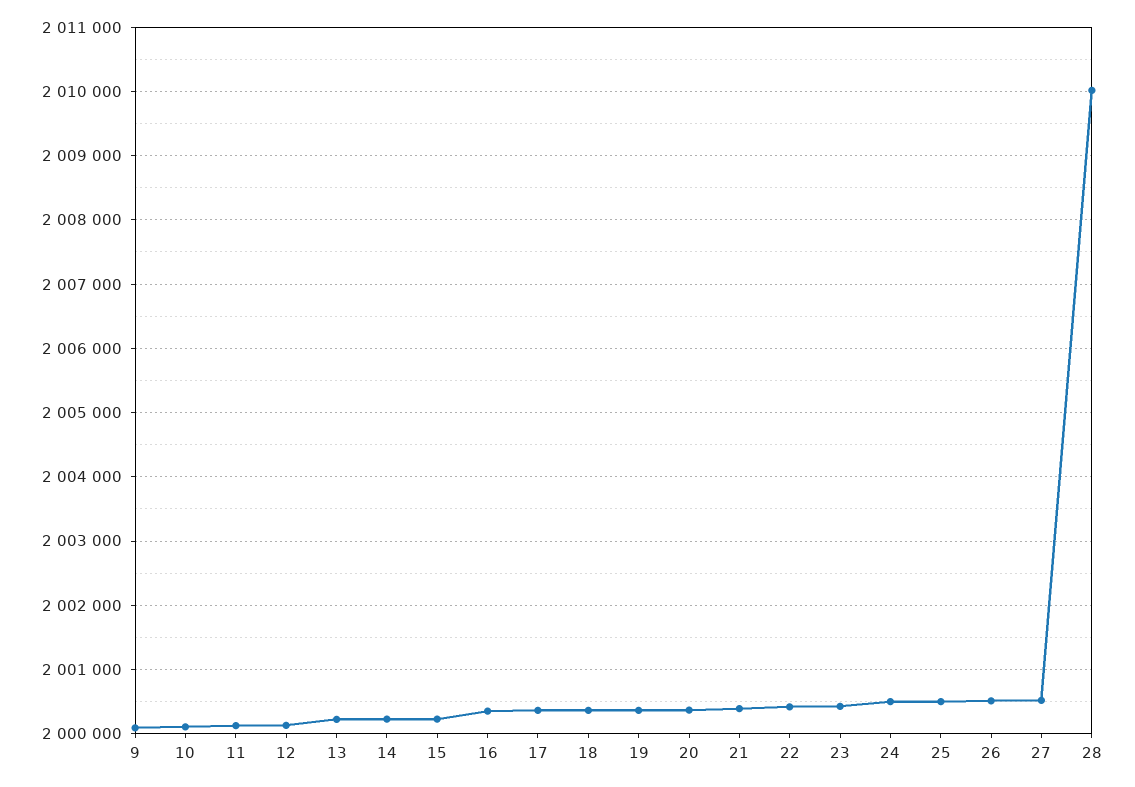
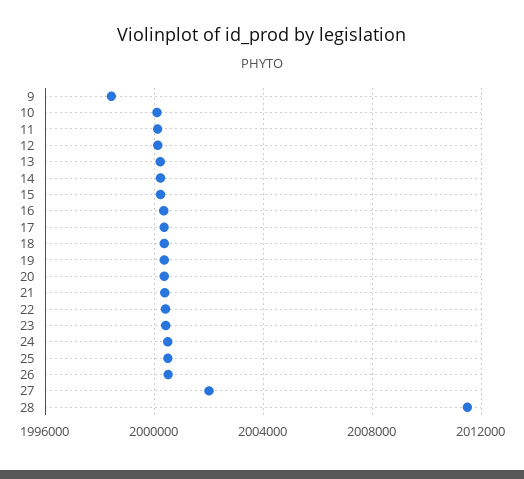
  {
-   "9": 2000100,
+   "9": 1998500,
    "10": 2000100,
    "11": 2000100,
    "12": 2000100,
    "13": 2000200,
    "14": 2000200,
    "15": 2000200,
    "16": 2000400,
    "17": 2000400,
    "18": 2000400,
    "19": 2000400,
    "20": 2000400,
    "21": 2000400,
    "22": 2000400,
    "23": 2000400,
    "24": 2000500,
    "25": 2000500,
    "26": 2000500,
-   "27": 2000500,
+   "27": 2002000,
-   "28": 2010000
+   "28": 2011500
  }

